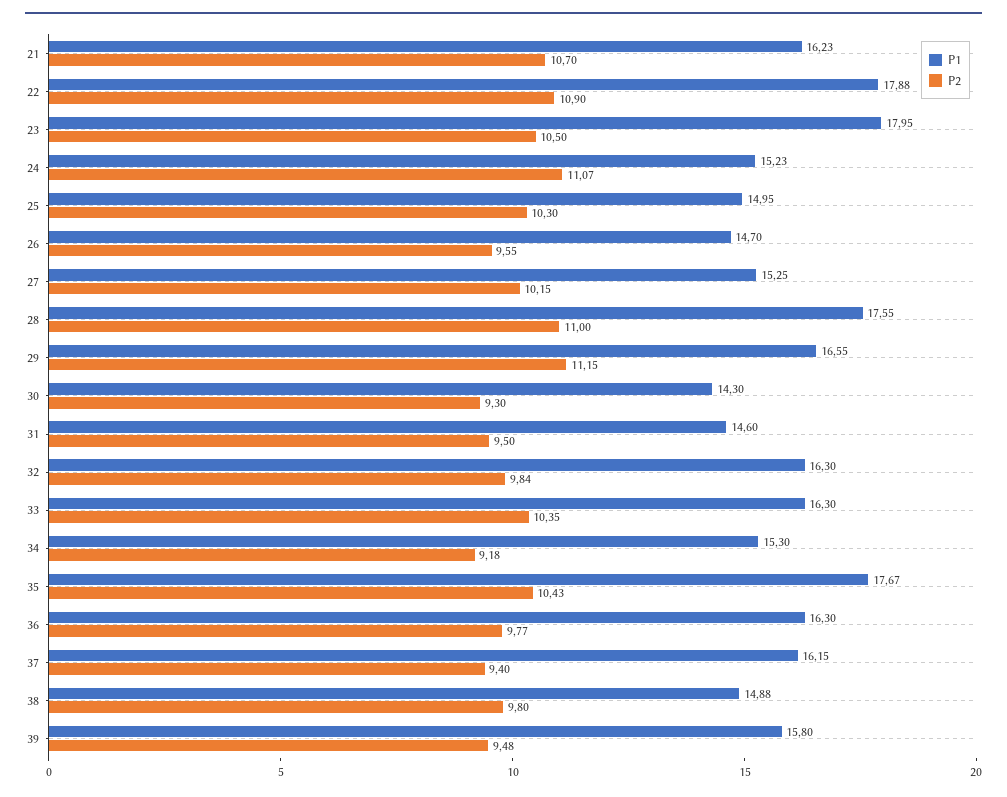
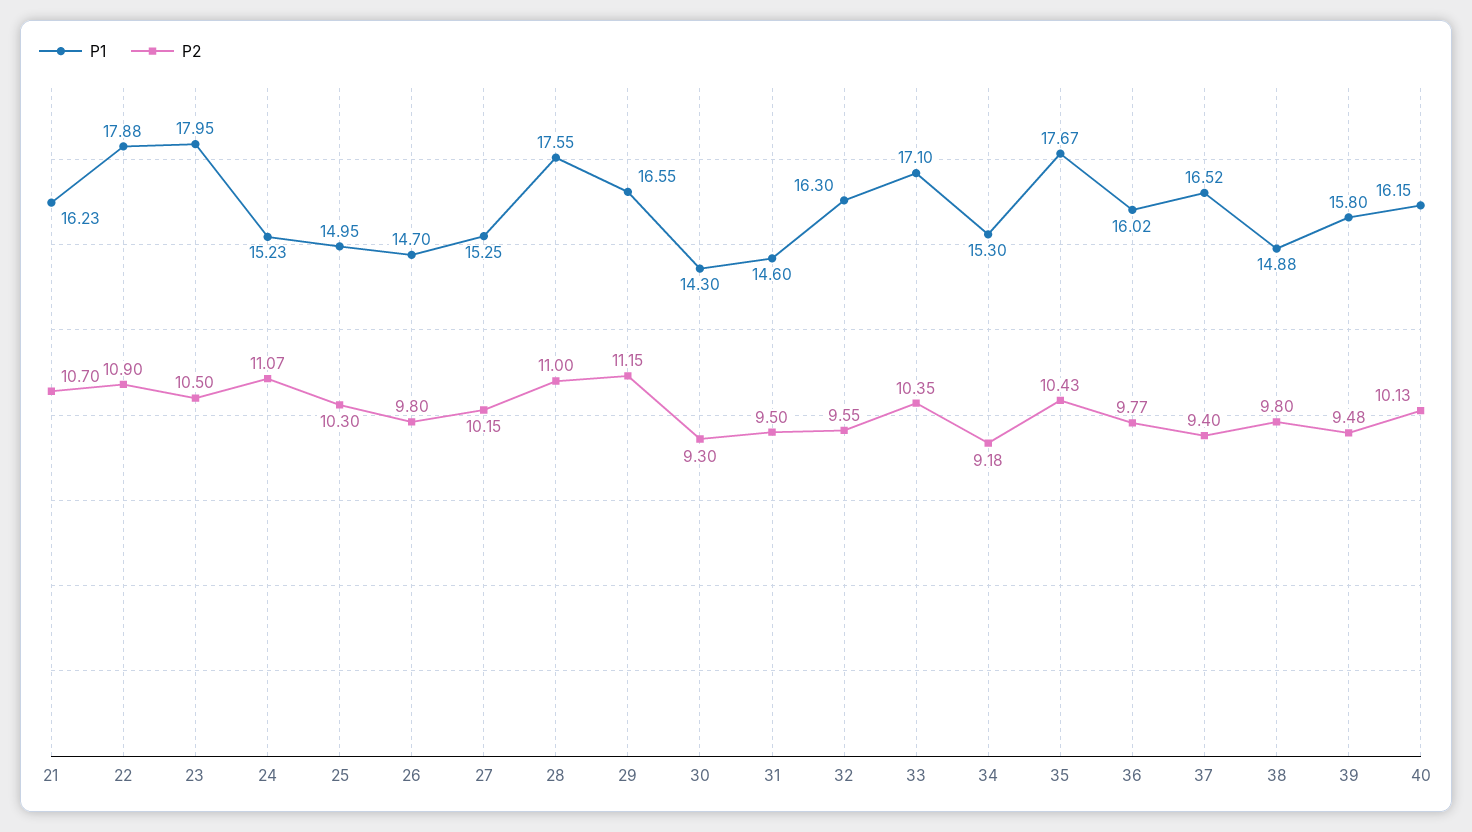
  {
    "P1": {
      "21": 16.23,
      "22": 17.88,
      "23": 17.95,
      "24": 15.23,
      "25": 14.95,
      "26": 14.7,
      "27": 15.25,
      "28": 17.55,
      "29": 16.55,
      "30": 14.3,
      "31": 14.6,
      "32": 16.3,
-     "33": 16.3,
+     "33": 17.1,
      "34": 15.3,
      "35": 17.67,
-     "36": 16.3,
+     "36": 16.02,
-     "37": 16.15,
+     "37": 16.52,
      "38": 14.88,
-     "39": 15.8
+     "39": 15.8,
+     "40": 16.15
    },
    "P2": {
      "21": 10.7,
      "22": 10.9,
      "23": 10.5,
      "24": 11.07,
      "25": 10.3,
-     "26": 9.55,
+     "26": 9.8,
      "27": 10.15,
      "28": 11,
      "29": 11.15,
      "30": 9.3,
      "31": 9.5,
-     "32": 9.84,
+     "32": 9.55,
      "33": 10.35,
      "34": 9.18,
      "35": 10.43,
      "36": 9.77,
      "37": 9.4,
      "38": 9.8,
-     "39": 9.48
+     "39": 9.48,
+     "40": 10.13
    }
  }

